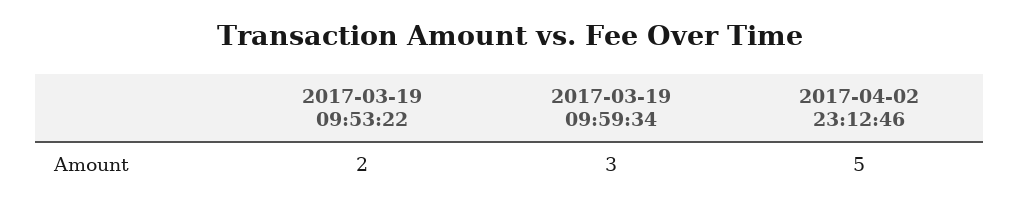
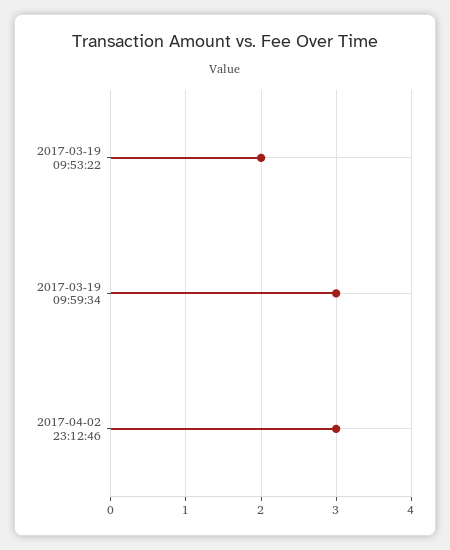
  {
    "2017-03-19 09:53:22": 2,
    "2017-03-19 09:59:34": 3,
-   "2017-04-02 23:12:46": 5
+   "2017-04-02 23:12:46": 3
  }

